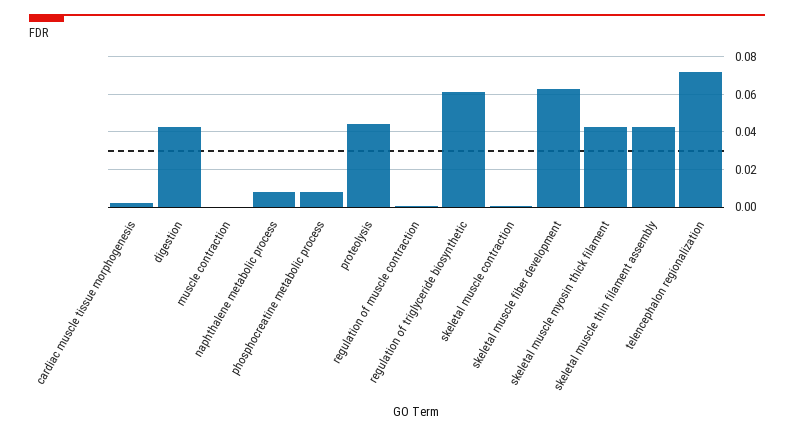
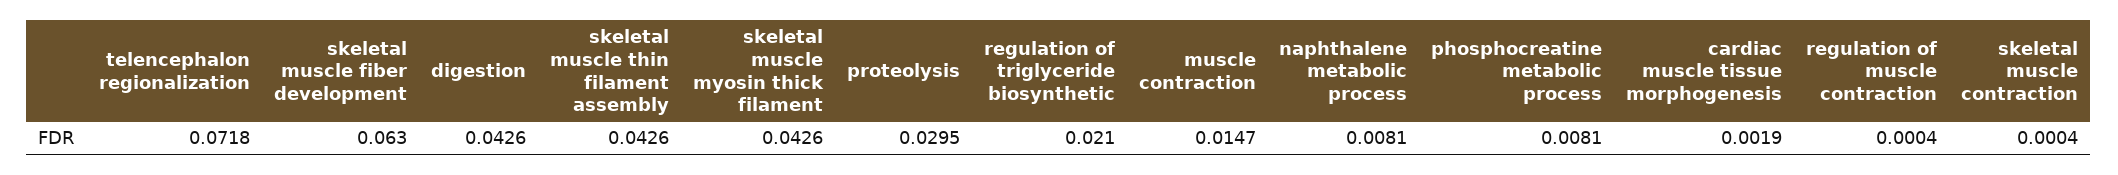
  {
    "cardiac muscle tissue morphogenesis": 0.0019,
    "digestion": 0.0426,
-   "muscle contraction": 0,
+   "muscle contraction": 0.0147,
    "naphthalene metabolic process": 0.0081,
    "phosphocreatine metabolic process": 0.0081,
-   "proteolysis": 0.045,
+   "proteolysis": 0.0295,
    "regulation of muscle contraction": 0.0004,
-   "regulation of triglyceride biosynthetic": 0.06,
+   "regulation of triglyceride biosynthetic": 0.021,
    "skeletal muscle contraction": 0.0004,
    "skeletal muscle fiber development": 0.063,
    "skeletal muscle myosin thick filament": 0.0426,
    "skeletal muscle thin filament assembly": 0.0426,
    "telencephalon regionalization": 0.0718
  }

